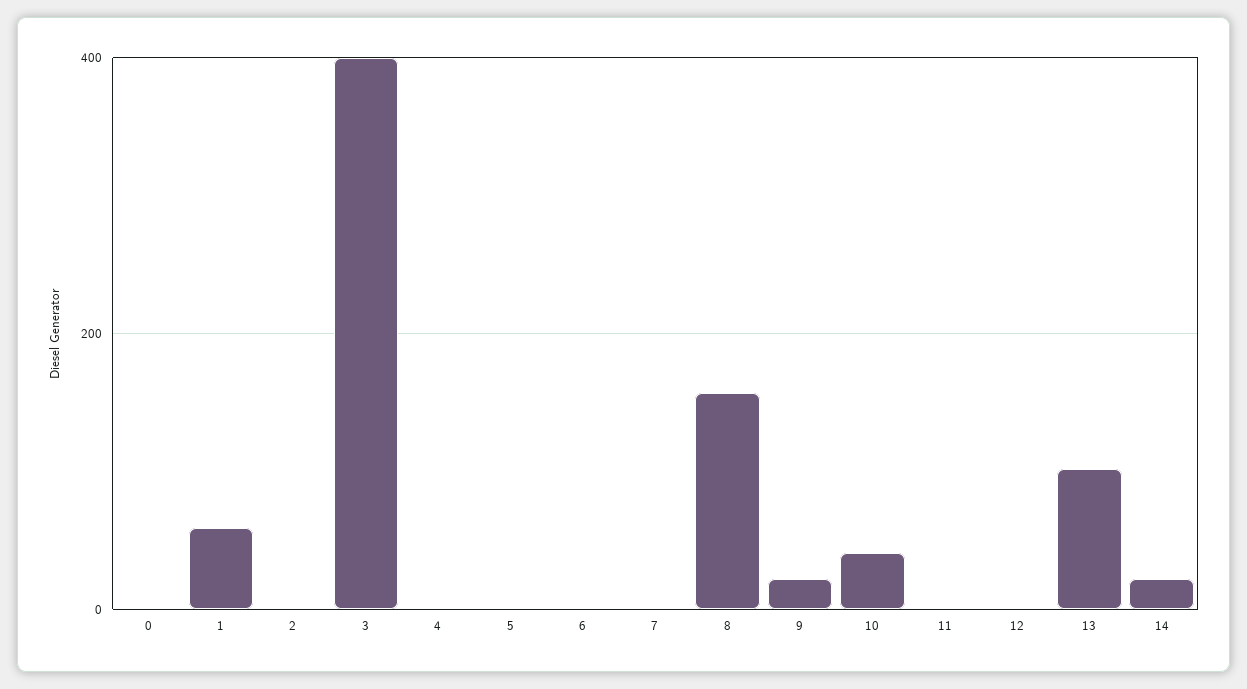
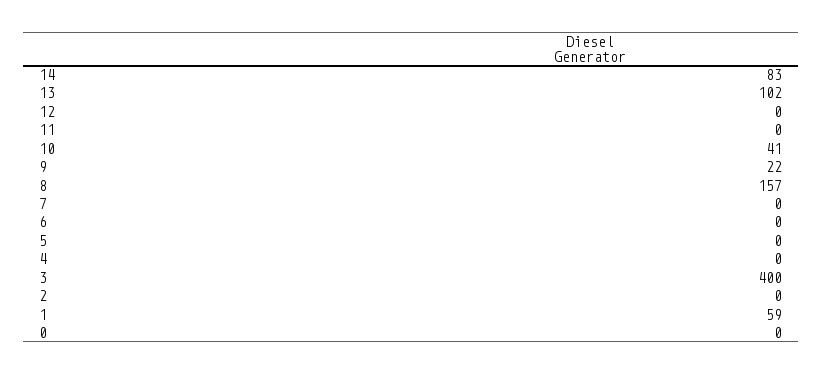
  {
    "0": 0,
    "1": 59,
    "2": 0,
    "3": 400,
    "4": 0,
    "5": 0,
    "6": 0,
    "7": 0,
    "8": 157,
    "9": 22,
    "10": 41,
    "11": 0,
    "12": 0,
    "13": 102,
-   "14": 20
+   "14": 83
  }

